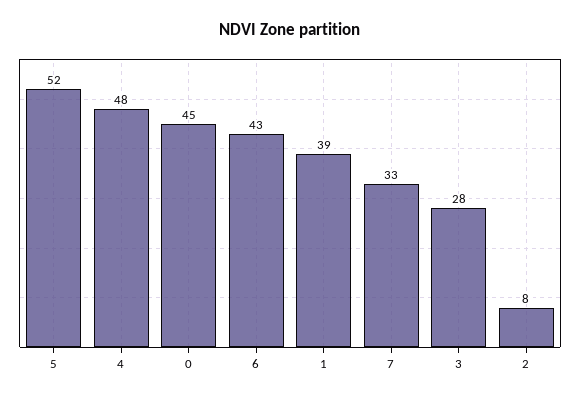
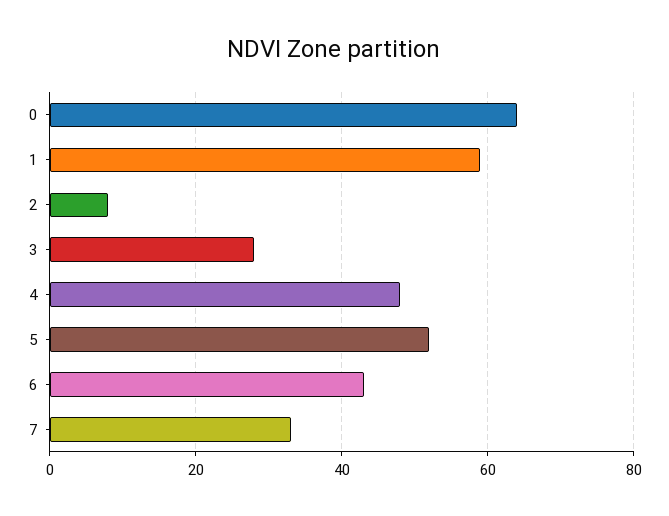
  {
    "5": 52,
    "4": 48,
-   "0": 45,
+   "0": 65,
    "6": 43,
-   "1": 39,
+   "1": 60,
    "7": 33,
    "3": 28,
    "2": 8
  }

